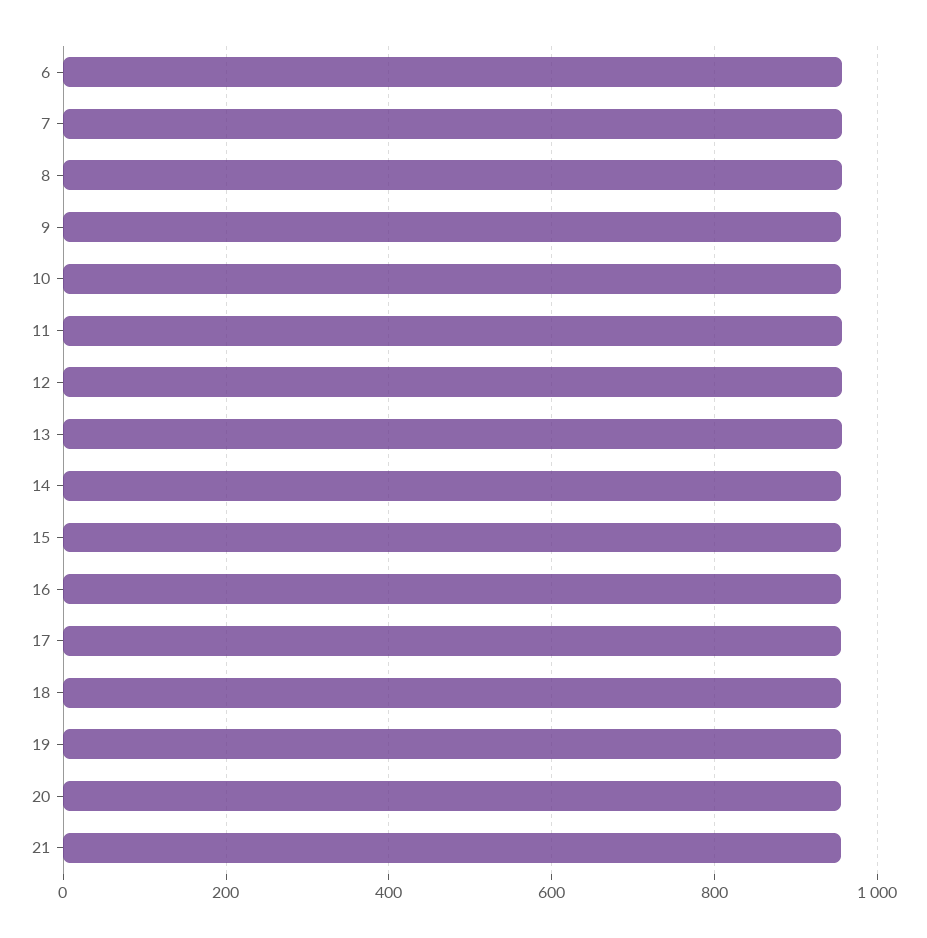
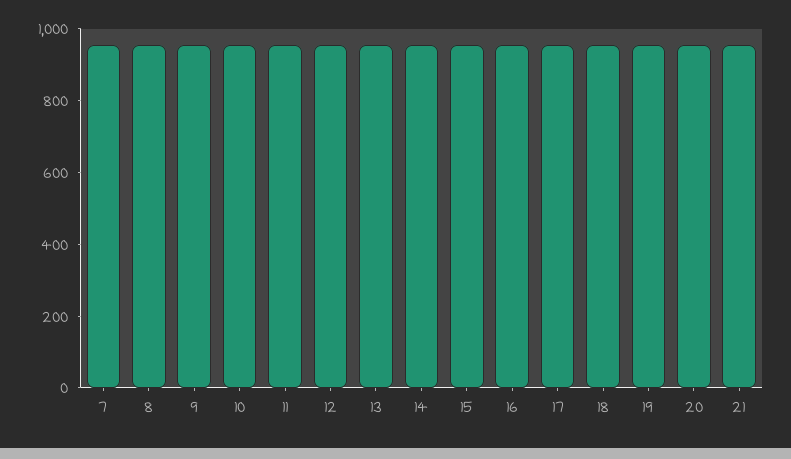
  {
-   "6": 960,
    "7": 960,
    "8": 960,
    "9": 960,
    "10": 960,
    "11": 960,
    "12": 960,
    "13": 960,
    "14": 960,
    "15": 960,
    "16": 960,
    "17": 960,
    "18": 960,
    "19": 960,
    "20": 960,
    "21": 960
  }

